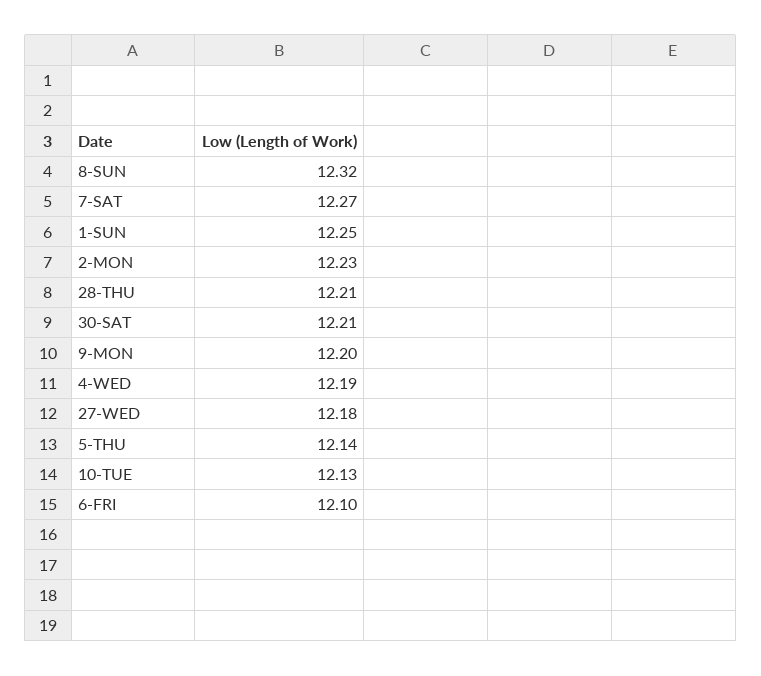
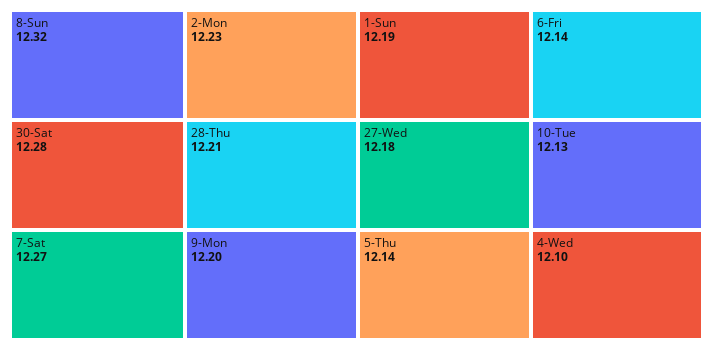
  {
    "8-SUN": 12.32,
    "7-SAT": 12.27,
-   "1-SUN": 12.25,
+   "1-SUN": 12.19,
    "2-MON": 12.23,
    "28-THU": 12.21,
-   "30-SAT": 12.21,
+   "30-SAT": 12.28,
    "9-MON": 12.2,
-   "4-WED": 12.19,
+   "4-WED": 12.1,
    "27-WED": 12.18,
    "5-THU": 12.14,
    "10-TUE": 12.13,
-   "6-FRI": 12.1
+   "6-FRI": 12.14
  }

